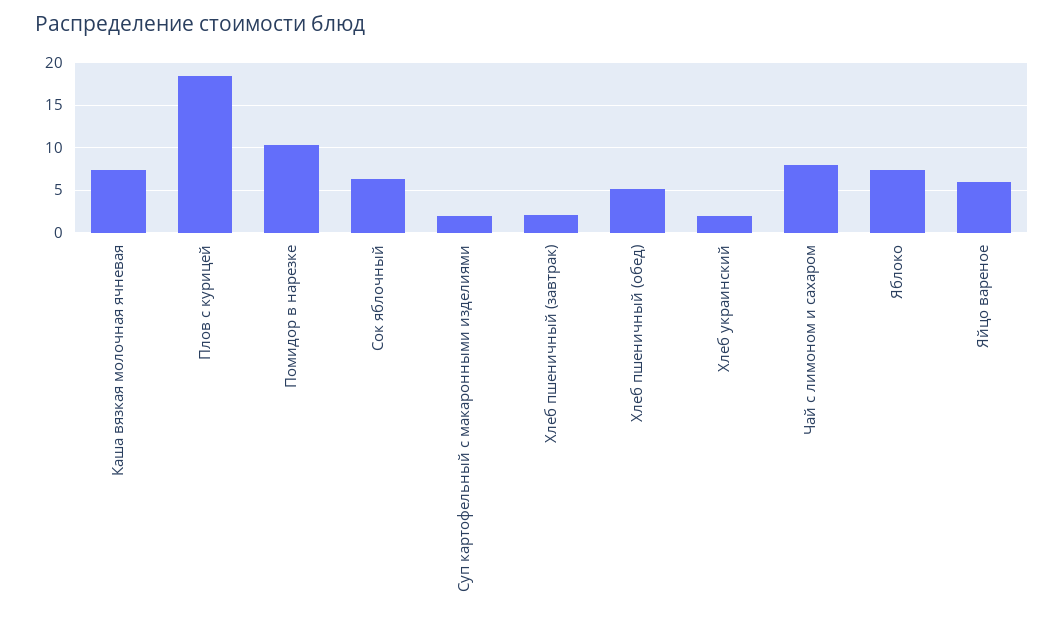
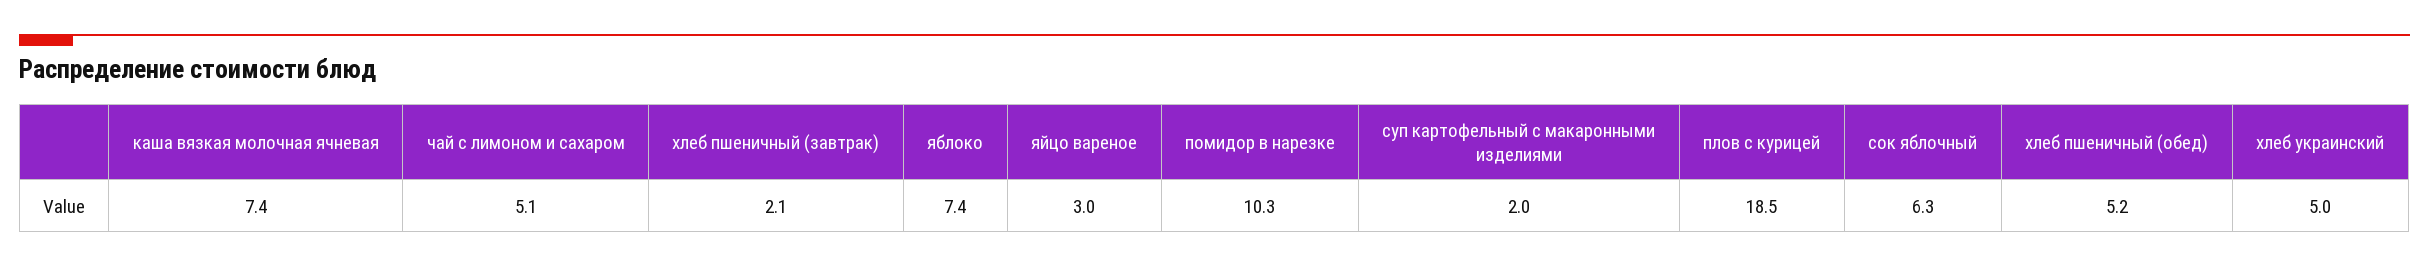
  {
    "Каша вязкая молочная ячневая": 7.4,
    "Плов с курицей": 18.5,
    "Помидор в нарезке": 10.3,
    "Сок яблочный": 6.3,
    "Суп картофельный с макаронными изделиями": 2,
    "Хлеб пшеничный (завтрак)": 2.1,
    "Хлеб пшеничный (обед)": 5.2,
-   "Хлеб украинский": 2,
+   "Хлеб украинский": 5,
-   "Чай с лимоном и сахаром": 8,
+   "Чай с лимоном и сахаром": 5.1,
    "Яблоко": 7.4,
-   "Яйцо вареное": 6
+   "Яйцо вареное": 3
  }

